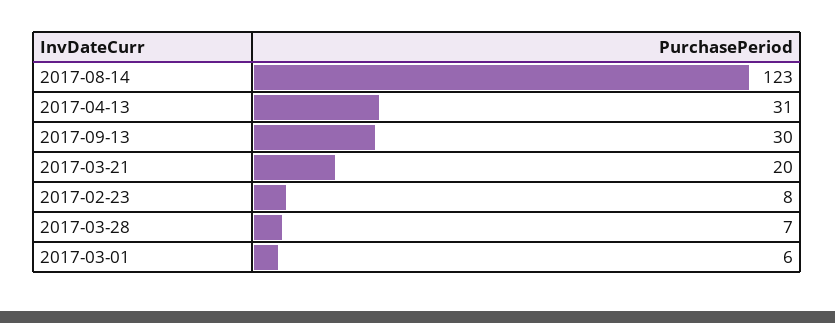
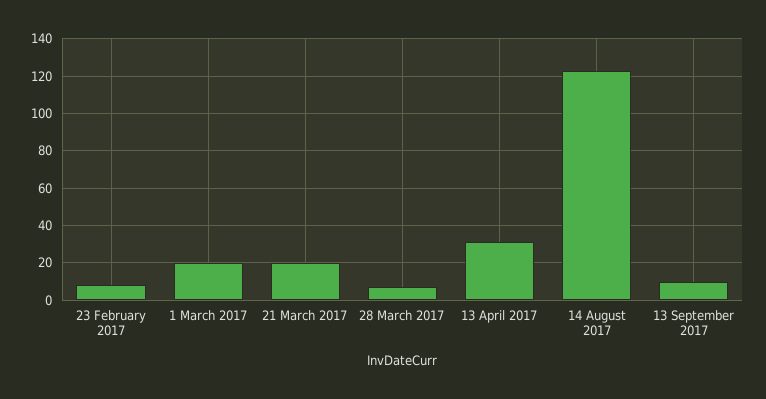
  {
    "2017-08-14": 123,
    "2017-04-13": 31,
-   "2017-09-13": 30,
+   "2017-09-13": 10,
    "2017-03-21": 20,
    "2017-02-23": 8,
    "2017-03-28": 7,
-   "2017-03-01": 6
+   "2017-03-01": 20
  }

